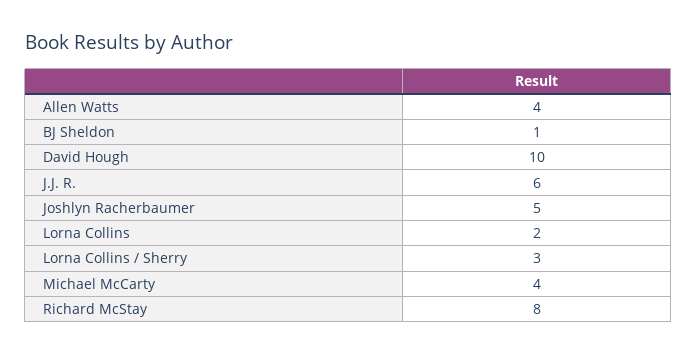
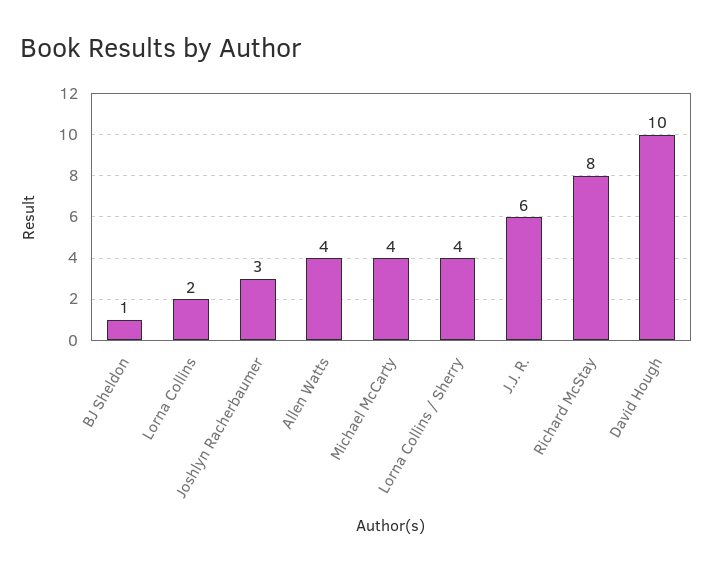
  {
    "Allen Watts": 4,
    "BJ Sheldon": 1,
    "David Hough": 10,
    "J.J. R.": 6,
-   "Joshlyn Racherbaumer": 5,
+   "Joshlyn Racherbaumer": 3,
    "Lorna Collins": 2,
-   "Lorna Collins / Sherry": 3,
+   "Lorna Collins / Sherry": 4,
    "Michael McCarty": 4,
    "Richard McStay": 8
  }

